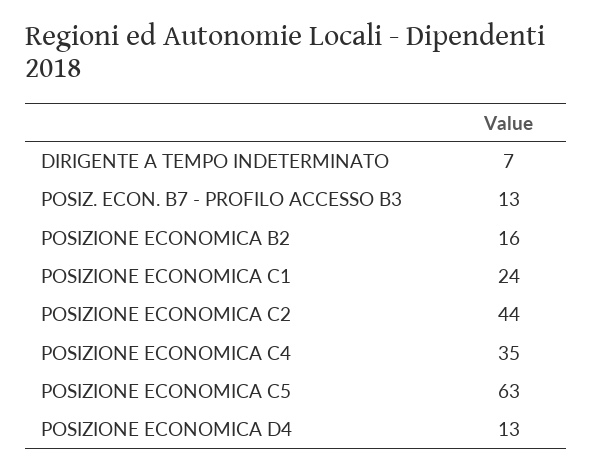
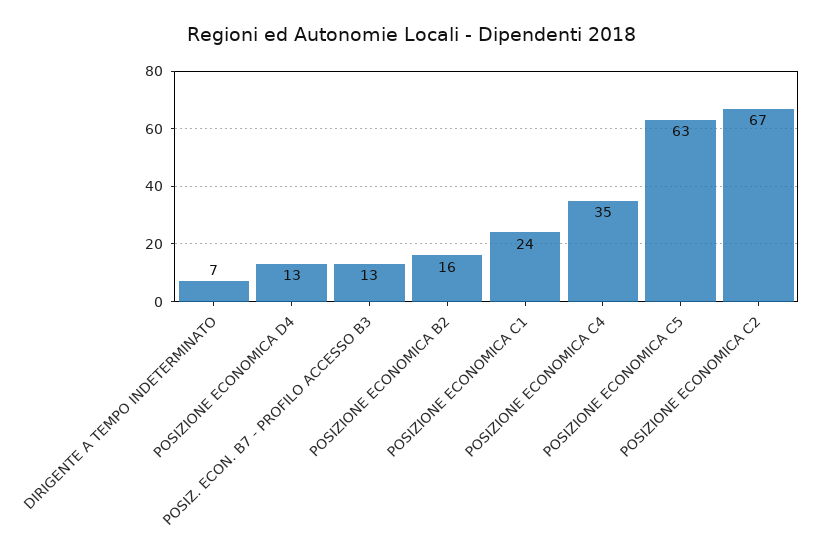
  {
    "DIRIGENTE A TEMPO INDETERMINATO": 7,
    "POSIZ. ECON. B7 - PROFILO ACCESSO B3": 13,
    "POSIZIONE ECONOMICA B2": 16,
    "POSIZIONE ECONOMICA C1": 24,
-   "POSIZIONE ECONOMICA C2": 44,
+   "POSIZIONE ECONOMICA C2": 67,
    "POSIZIONE ECONOMICA C4": 35,
    "POSIZIONE ECONOMICA C5": 63,
    "POSIZIONE ECONOMICA D4": 13
  }

